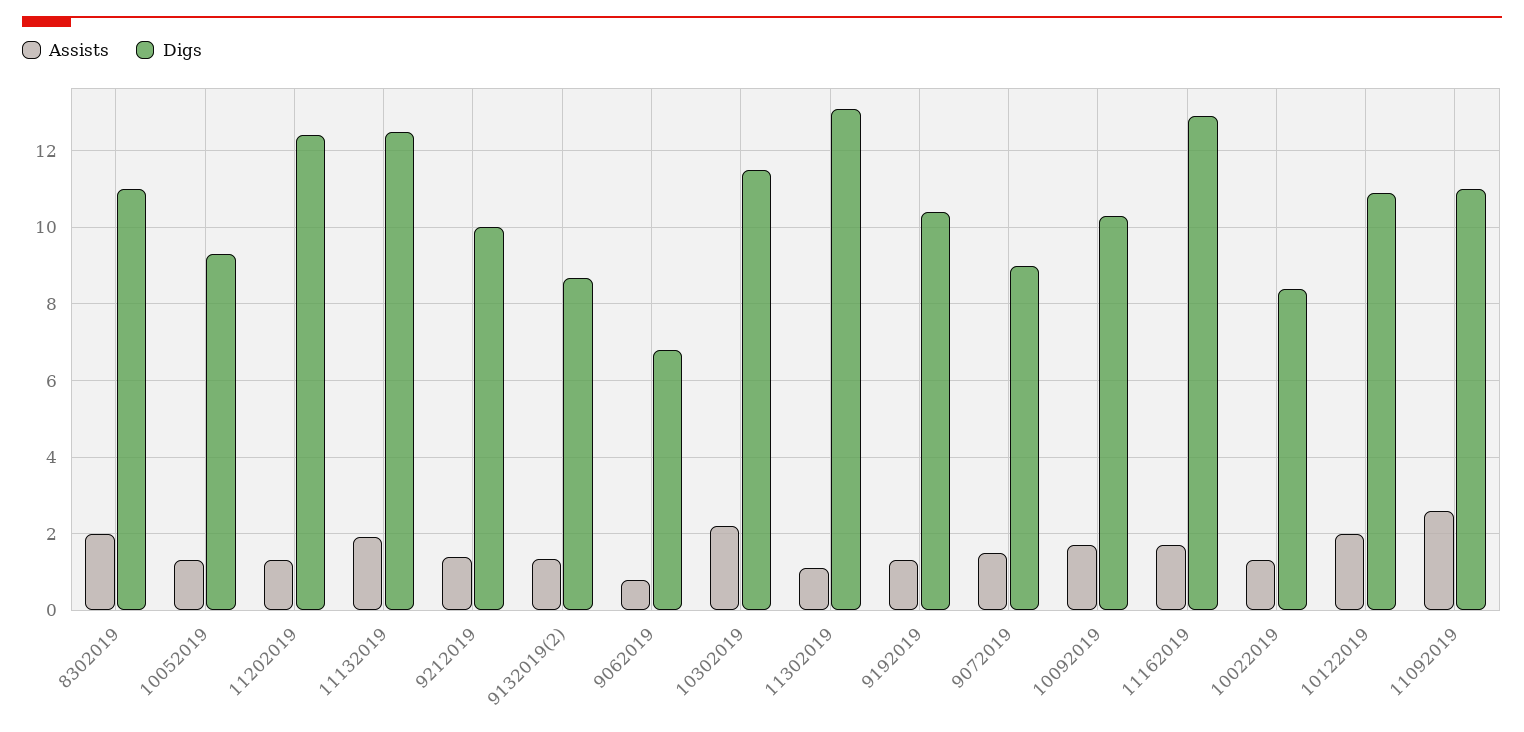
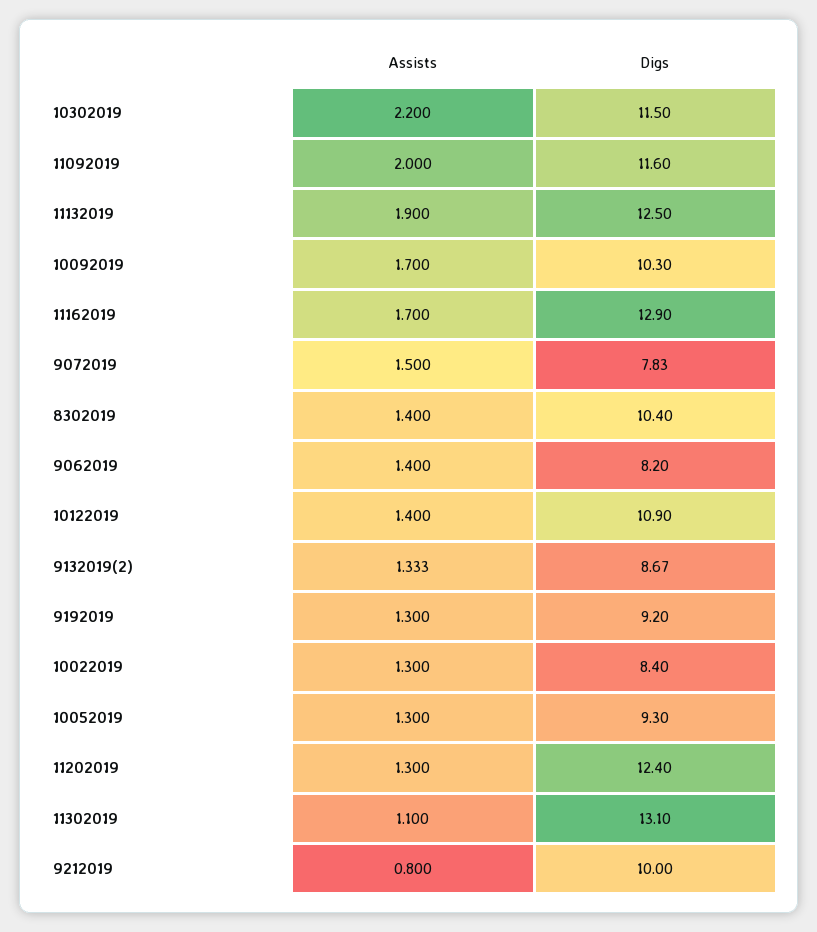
  {
    "Assists": {
-     "8302019": 2,
+     "8302019": 1.4,
      "10052019": 1.3,
      "11202019": 1.3,
      "11132019": 1.9,
-     "9212019": 1.4,
+     "9212019": 0.8,
      "9132019(2)": 1.333,
-     "9062019": 0.8,
+     "9062019": 1.4,
      "10302019": 2.2,
      "11302019": 1.1,
      "9192019": 1.3,
      "9072019": 1.5,
      "10092019": 1.7,
      "11162019": 1.7,
      "10022019": 1.3,
-     "10122019": 2,
+     "10122019": 1.4,
-     "11092019": 2.6
+     "11092019": 2
    },
    "Digs": {
-     "8302019": 11,
+     "8302019": 10.4,
      "10052019": 9.3,
      "11202019": 12.4,
      "11132019": 12.5,
      "9212019": 10,
      "9132019(2)": 8.67,
-     "9062019": 6.8,
+     "9062019": 8.2,
      "10302019": 11.5,
      "11302019": 13.1,
-     "9192019": 10.4,
+     "9192019": 9.2,
-     "9072019": 9,
+     "9072019": 7.83,
      "10092019": 10.3,
      "11162019": 12.9,
      "10022019": 8.4,
      "10122019": 10.9,
-     "11092019": 11
+     "11092019": 11.6
    }
  }

